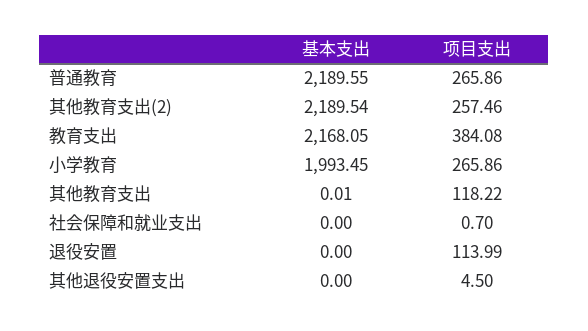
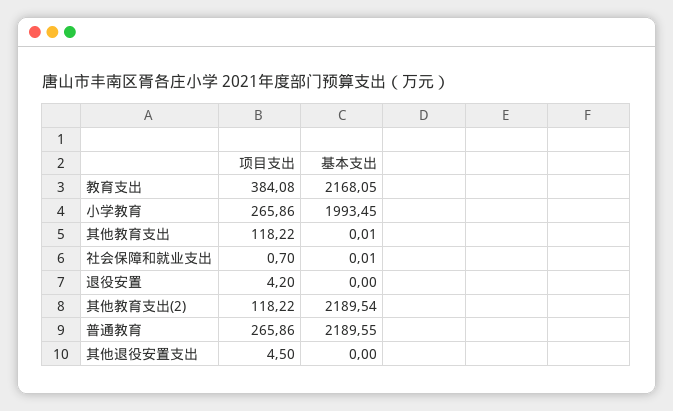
  {
    "基本支出": {
      "普通教育": 2189.55,
      "其他教育支出(2)": 2189.54,
      "教育支出": 2168.05,
      "小学教育": 1993.45,
      "其他教育支出": 0.01,
-     "社会保障和就业支出": 0,
+     "社会保障和就业支出": 0.01,
      "退役安置": 0,
      "其他退役安置支出": 0
    },
    "项目支出": {
      "普通教育": 265.86,
-     "其他教育支出(2)": 257.46,
+     "其他教育支出(2)": 118.22,
      "教育支出": 384.08,
      "小学教育": 265.86,
      "其他教育支出": 118.22,
      "社会保障和就业支出": 0.7,
-     "退役安置": 113.99,
+     "退役安置": 4.2,
      "其他退役安置支出": 4.5
    }
  }

